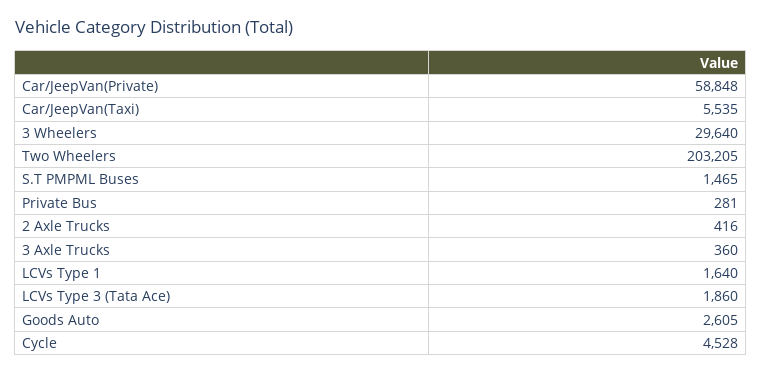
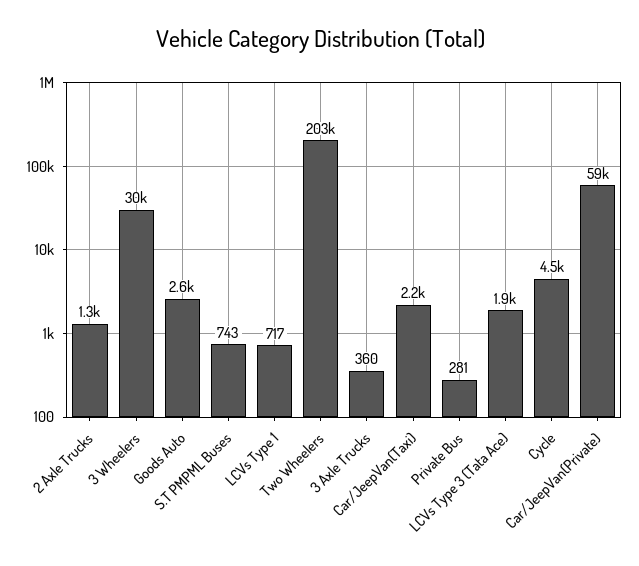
  {
    "Car/JeepVan(Private)": 58848,
-   "Car/JeepVan(Taxi)": 5535,
+   "Car/JeepVan(Taxi)": 2200,
    "3 Wheelers": 29640,
    "Two Wheelers": 203205,
-   "S.T PMPML Buses": 1465,
+   "S.T PMPML Buses": 743,
    "Private Bus": 281,
-   "2 Axle Trucks": 416,
+   "2 Axle Trucks": 1300,
    "3 Axle Trucks": 360,
-   "LCVs Type 1": 1640,
+   "LCVs Type 1": 717,
    "LCVs Type 3 (Tata Ace)": 1860,
    "Goods Auto": 2605,
    "Cycle": 4528
  }

